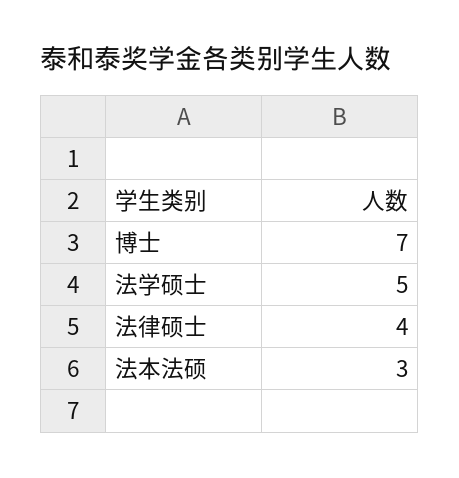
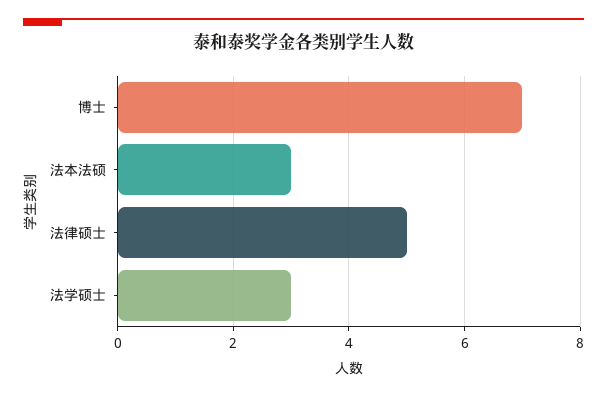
  {
    "博士": 7,
-   "法学硕士": 5,
+   "法学硕士": 3,
-   "法律硕士": 4,
+   "法律硕士": 5,
    "法本法硕": 3
  }

